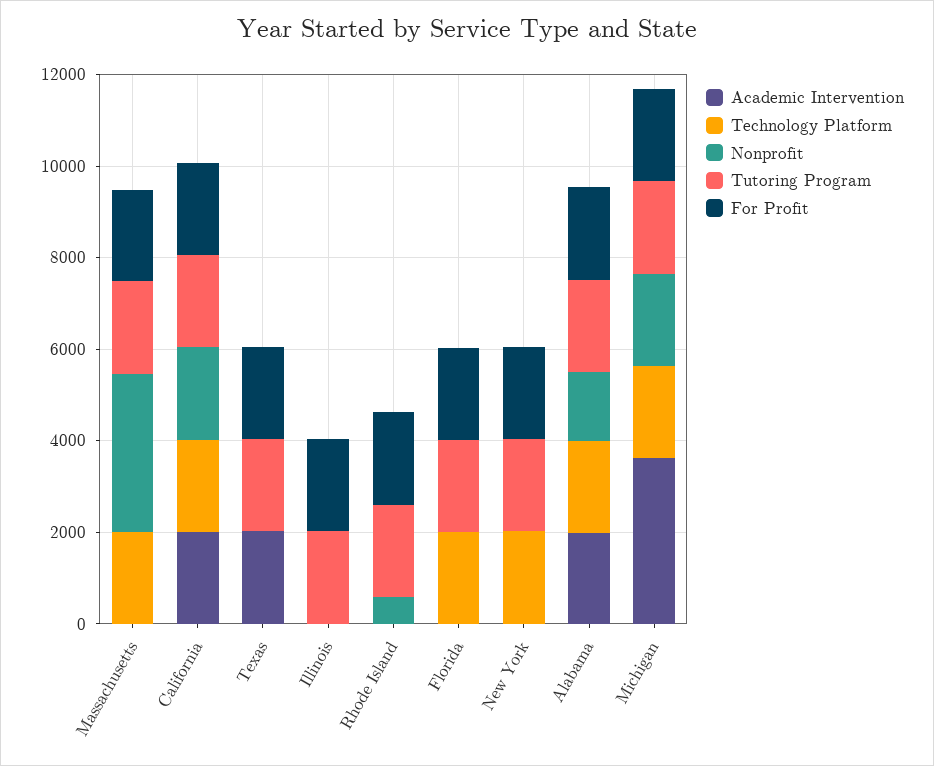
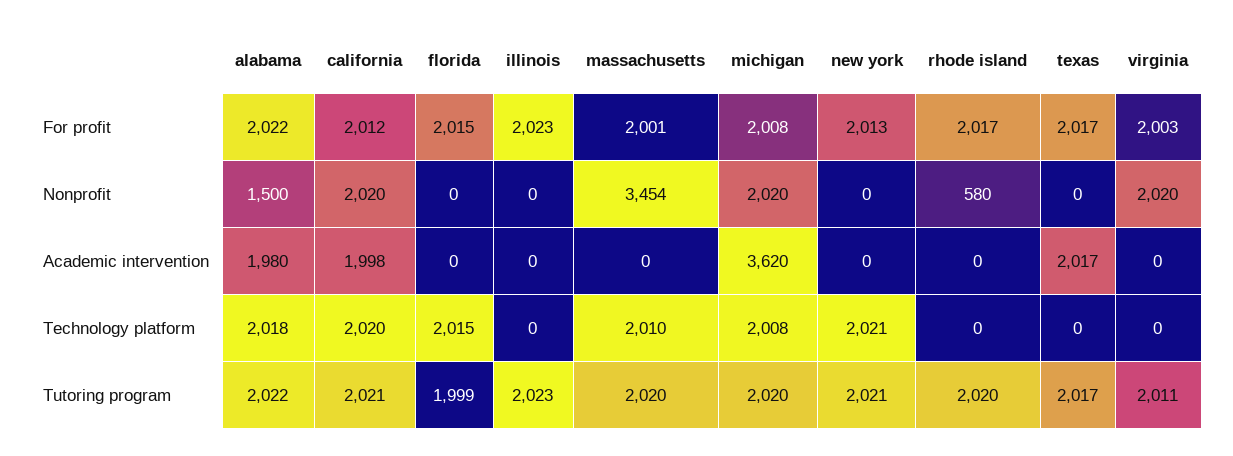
  {
    "Academic Intervention": {
      "Massachusetts": 0,
      "California": 1998,
      "Texas": 2017,
      "Illinois": 0,
      "Rhode Island": 0,
      "Florida": 0,
      "New York": 0,
      "Alabama": 1980,
-     "Michigan": 3620
+     "Michigan": 3620,
+     "virginia": 0
    },
    "Technology Platform": {
      "Massachusetts": 2010,
      "California": 2020,
      "Texas": 0,
      "Illinois": 0,
      "Rhode Island": 0,
      "Florida": 2015,
      "New York": 2021,
      "Alabama": 2018,
-     "Michigan": 2008
+     "Michigan": 2008,
+     "virginia": 0
    },
    "Nonprofit": {
      "Massachusetts": 3454,
      "California": 2020,
      "Texas": 0,
      "Illinois": 0,
      "Rhode Island": 580,
      "Florida": 0,
      "New York": 0,
      "Alabama": 1500,
-     "Michigan": 2020
+     "Michigan": 2020,
+     "virginia": 2020
    },
    "Tutoring Program": {
      "Massachusetts": 2020,
      "California": 2021,
      "Texas": 2017,
      "Illinois": 2023,
      "Rhode Island": 2020,
      "Florida": 1999,
      "New York": 2021,
      "Alabama": 2022,
-     "Michigan": 2020
+     "Michigan": 2020,
+     "virginia": 2011
    },
    "For Profit": {
      "Massachusetts": 2001,
      "California": 2012,
      "Texas": 2017,
      "Illinois": 2023,
      "Rhode Island": 2017,
      "Florida": 2015,
      "New York": 2013,
      "Alabama": 2022,
-     "Michigan": 2008
+     "Michigan": 2008,
+     "virginia": 2003
    }
  }

